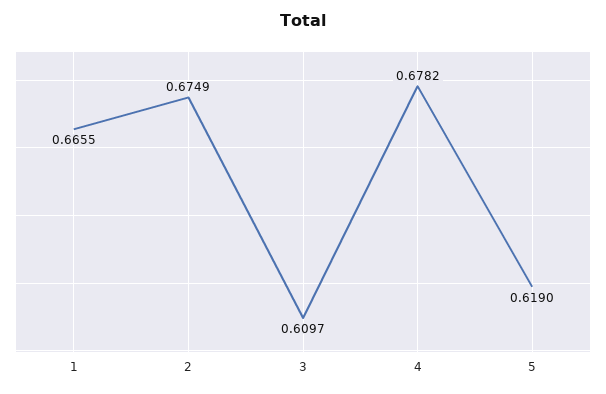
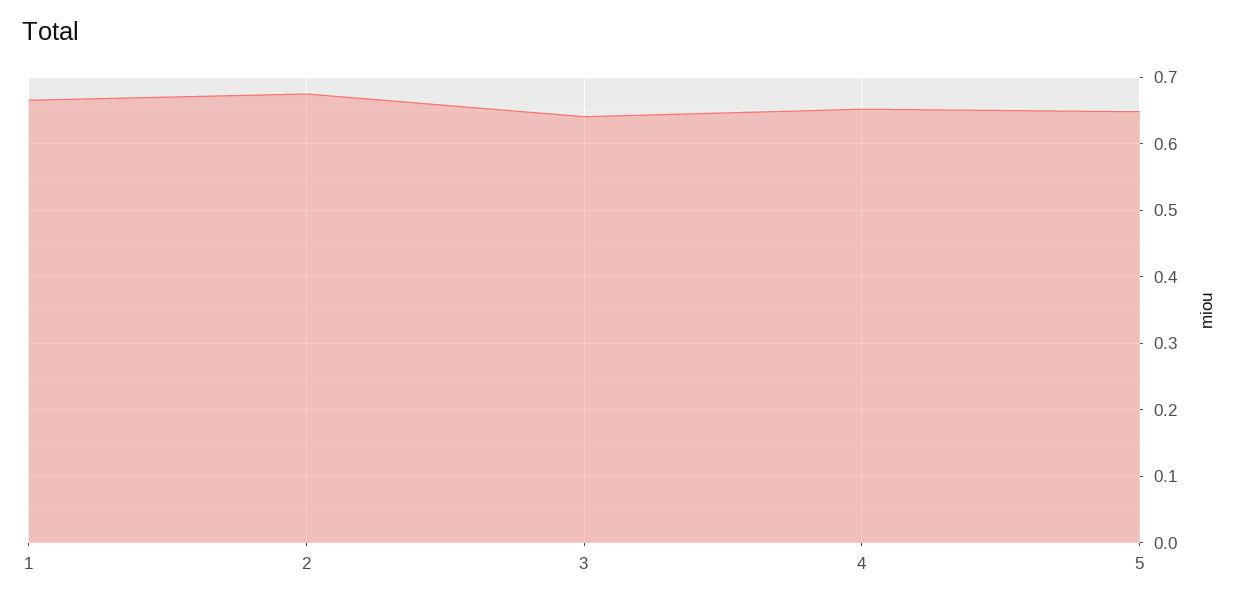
  {
    "1": 0.6655,
    "2": 0.6749,
-   "3": 0.6097,
+   "3": 0.64,
-   "4": 0.6782,
+   "4": 0.65,
-   "5": 0.619
+   "5": 0.65
  }

